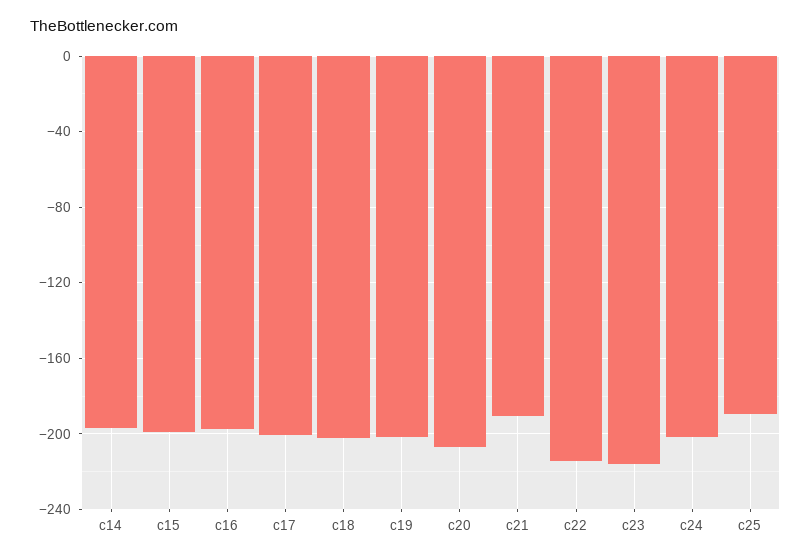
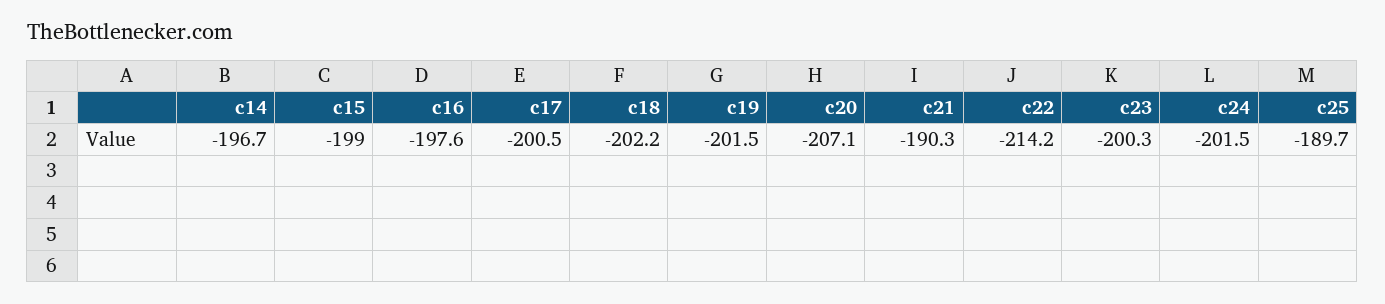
  {
    "c14": -196.7,
    "c15": -199,
    "c16": -197.6,
    "c17": -200.5,
    "c18": -202.2,
    "c19": -201.5,
    "c20": -207.1,
    "c21": -190.3,
    "c22": -214.2,
-   "c23": -215,
+   "c23": -200.3,
    "c24": -201.5,
    "c25": -189.7
  }

